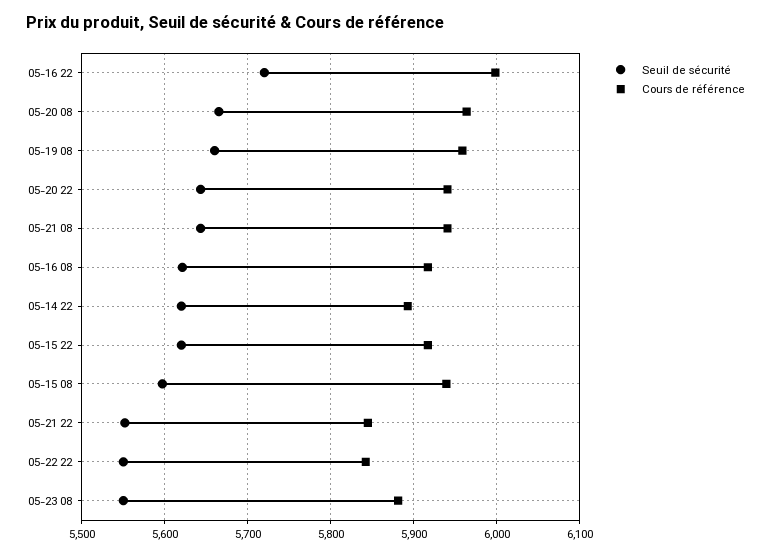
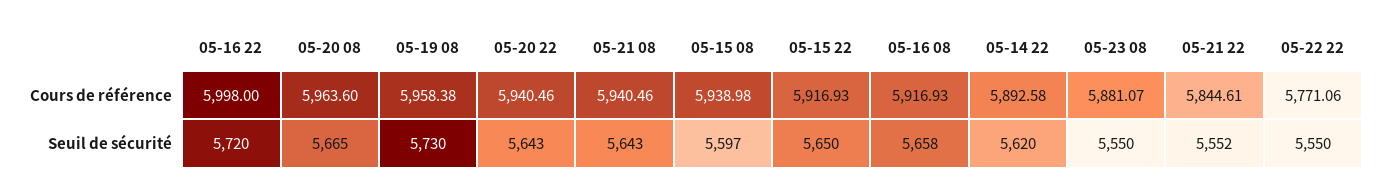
  {
    "Seuil de sécurité": {
      "05-16 22": 5720,
      "05-20 08": 5665,
-     "05-19 08": 5660,
+     "05-19 08": 5730,
      "05-20 22": 5643,
      "05-21 08": 5643,
-     "05-16 08": 5620,
+     "05-16 08": 5658,
      "05-14 22": 5620,
-     "05-15 22": 5620,
+     "05-15 22": 5650,
      "05-15 08": 5597,
      "05-21 22": 5552,
      "05-22 22": 5550,
      "05-23 08": 5550
    },
    "Cours de référence": {
      "05-16 22": 5998,
      "05-20 08": 5963.6,
      "05-19 08": 5958.38,
      "05-20 22": 5940.46,
      "05-21 08": 5940.46,
      "05-16 08": 5916.93,
      "05-14 22": 5892.58,
      "05-15 22": 5916.93,
      "05-15 08": 5938.98,
      "05-21 22": 5844.61,
-     "05-22 22": 5840,
+     "05-22 22": 5771.06,
      "05-23 08": 5881.07
    }
  }

